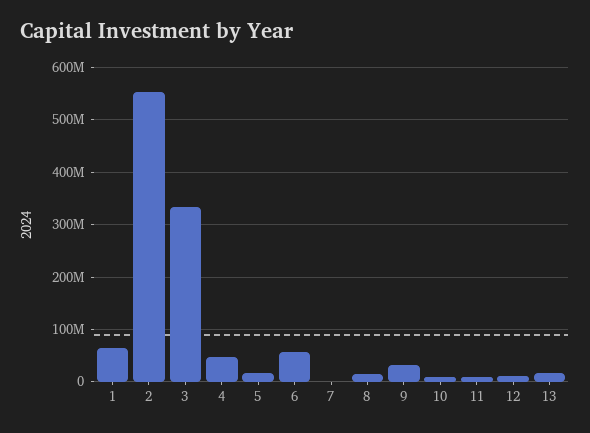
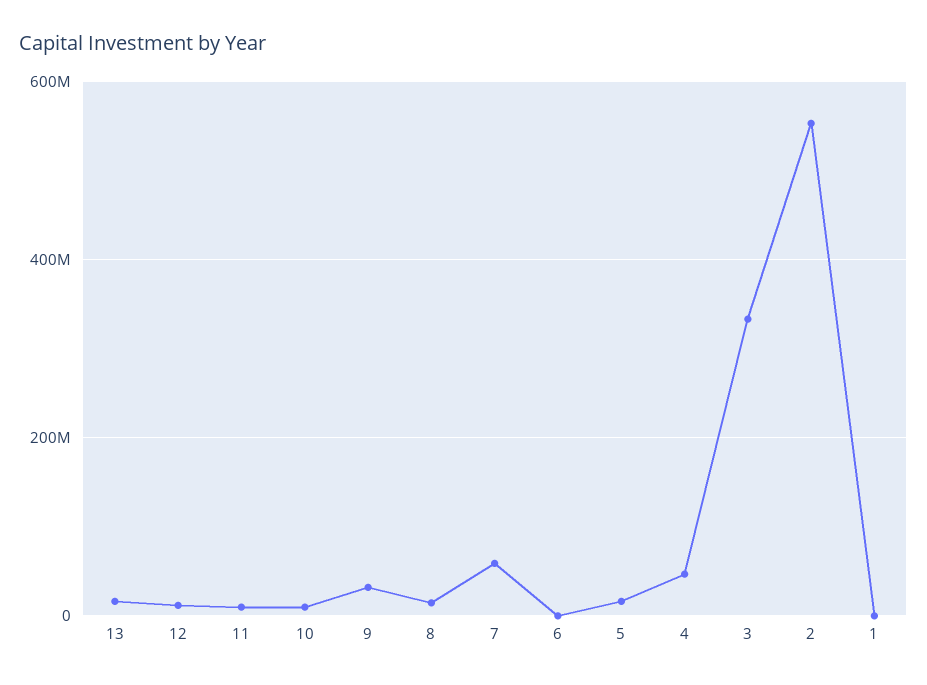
  {
-   "1": 60000000,
+   "1": 0,
    "2": 560000000,
    "3": 340000000,
    "4": 40000000,
    "5": 20000000,
-   "6": 60000000,
+   "6": 0,
-   "7": 0,
+   "7": 60000000,
    "8": 20000000,
    "9": 40000000,
    "10": 0,
    "11": 0,
    "12": 20000000,
    "13": 20000000
  }

